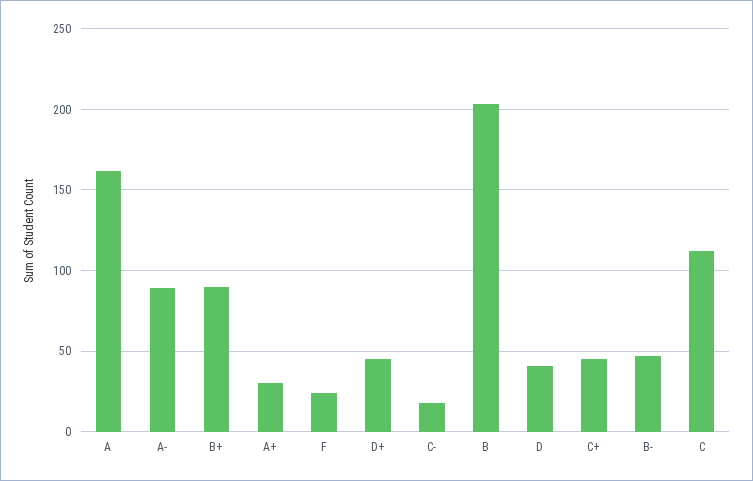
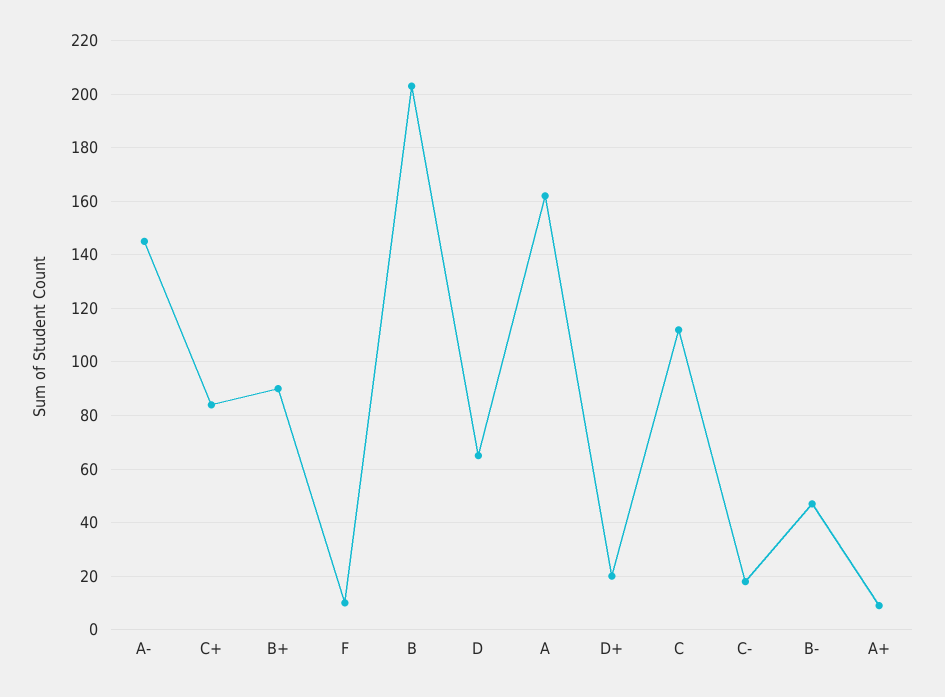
  {
    "A": 160,
-   "A-": 90,
+   "A-": 145,
    "B+": 90,
-   "A+": 30,
+   "A+": 10,
-   "F": 25,
+   "F": 10,
-   "D+": 45,
+   "D+": 20,
    "C-": 20,
    "B": 205,
-   "D": 40,
+   "D": 65,
-   "C+": 45,
+   "C+": 85,
    "B-": 45,
    "C": 110
  }

